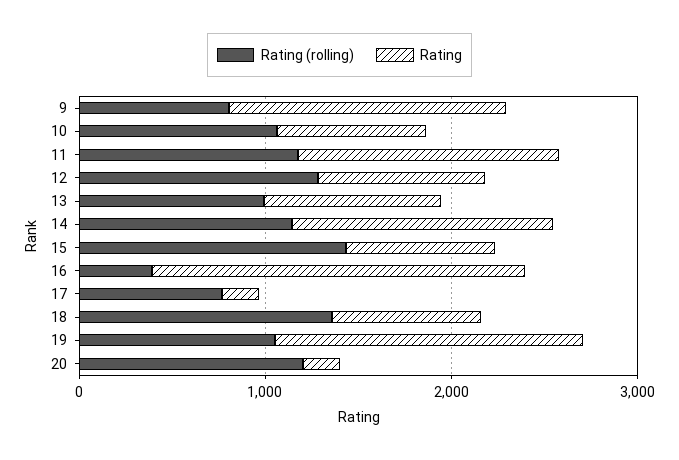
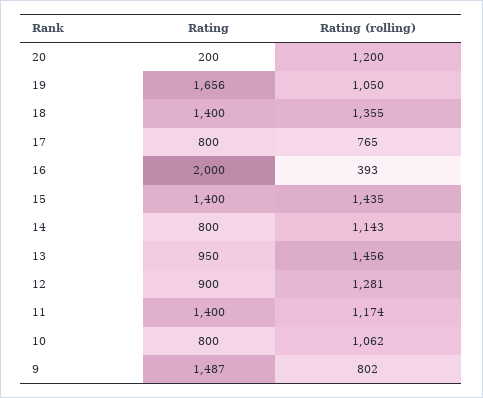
  {
    "Rating (rolling)": {
      "9": 802,
      "10": 1062,
      "11": 1174,
      "12": 1281,
-     "13": 1000,
+     "13": 1456,
      "14": 1143,
      "15": 1435,
      "16": 393,
      "17": 765,
      "18": 1355,
      "19": 1050,
      "20": 1200
    },
    "Rating": {
      "9": 1487,
      "10": 800,
      "11": 1400,
      "12": 900,
      "13": 950,
-     "14": 1400,
+     "14": 800,
-     "15": 800,
+     "15": 1400,
      "16": 2000,
-     "17": 200,
+     "17": 800,
-     "18": 800,
+     "18": 1400,
      "19": 1656,
      "20": 200
    }
  }

